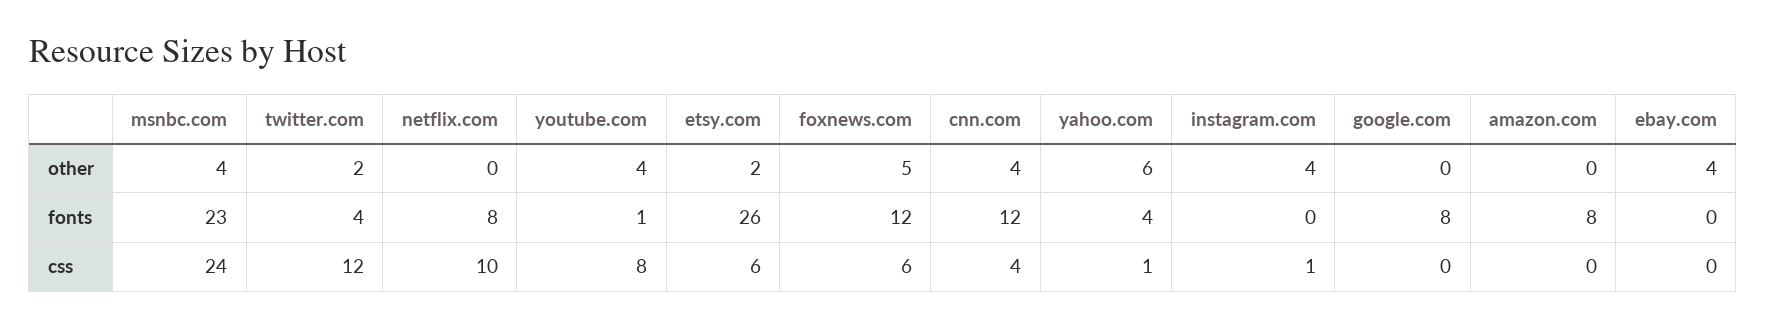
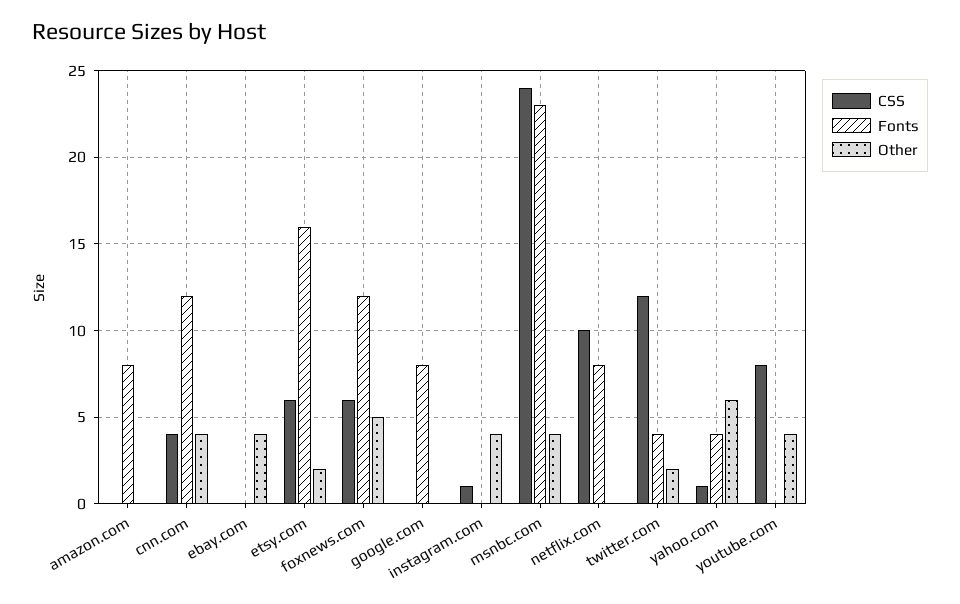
  {
    "other": {
      "msnbc.com": 4,
      "twitter.com": 2,
      "netflix.com": 0,
      "youtube.com": 4,
      "etsy.com": 2,
      "foxnews.com": 5,
      "cnn.com": 4,
      "yahoo.com": 6,
      "instagram.com": 4,
      "google.com": 0,
      "amazon.com": 0,
      "ebay.com": 4
    },
    "fonts": {
      "msnbc.com": 23,
      "twitter.com": 4,
      "netflix.com": 8,
-     "youtube.com": 1,
+     "youtube.com": 0,
-     "etsy.com": 26,
+     "etsy.com": 16,
      "foxnews.com": 12,
      "cnn.com": 12,
      "yahoo.com": 4,
      "instagram.com": 0,
      "google.com": 8,
      "amazon.com": 8,
      "ebay.com": 0
    },
    "css": {
      "msnbc.com": 24,
      "twitter.com": 12,
      "netflix.com": 10,
      "youtube.com": 8,
      "etsy.com": 6,
      "foxnews.com": 6,
      "cnn.com": 4,
      "yahoo.com": 1,
      "instagram.com": 1,
      "google.com": 0,
      "amazon.com": 0,
      "ebay.com": 0
    }
  }

